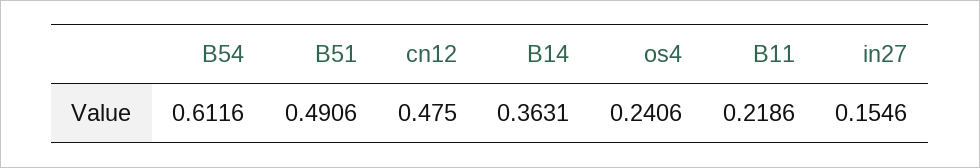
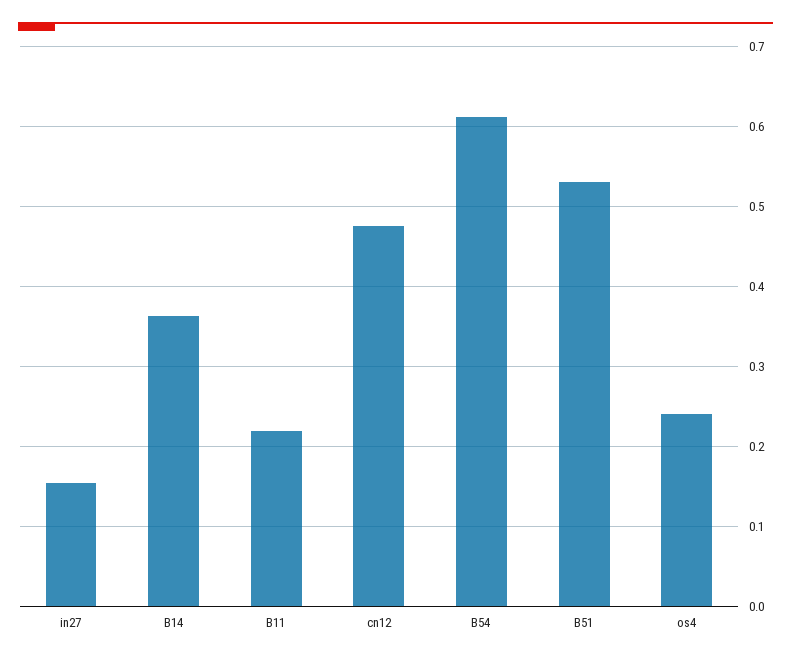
  {
    "B54": 0.6116,
-   "B51": 0.4906,
+   "B51": 0.53,
    "cn12": 0.475,
    "B14": 0.3631,
    "os4": 0.2406,
    "B11": 0.2186,
    "in27": 0.1546
  }

